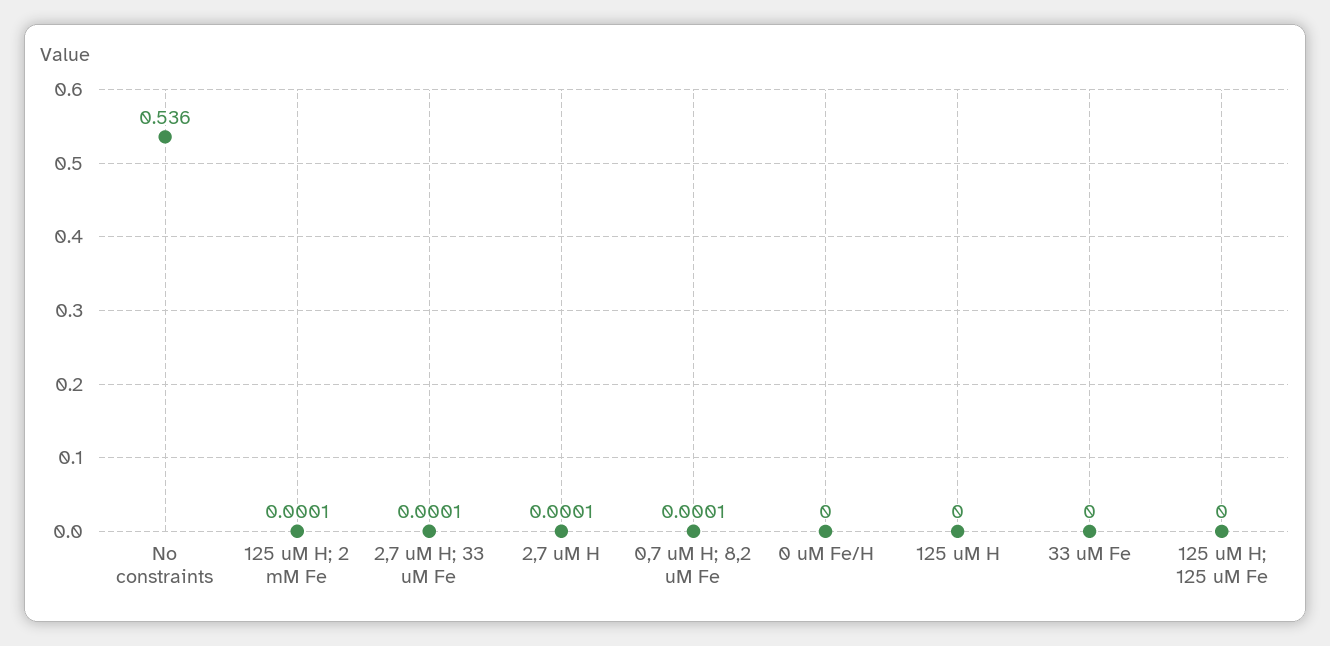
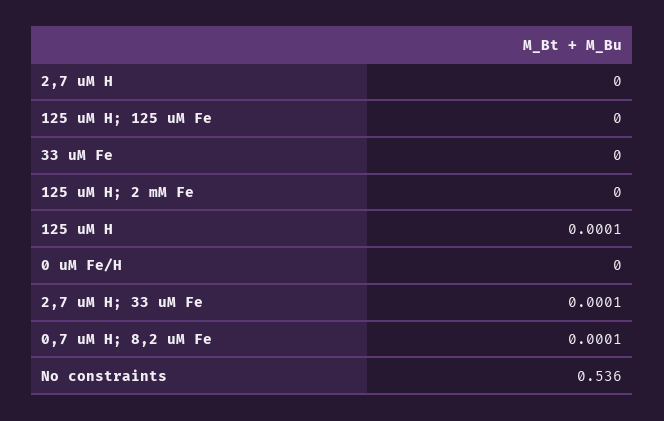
  {
    "No constraints": 0.536,
-   "125 uM H; 2 mM Fe": 0.0001,
+   "125 uM H; 2 mM Fe": 0,
    "2,7 uM H; 33 uM Fe": 0.0001,
-   "2,7 uM H": 0.0001,
+   "2,7 uM H": 0,
    "0,7 uM H; 8,2 uM Fe": 0.0001,
    "0 uM Fe/H": 0,
-   "125 uM H": 0,
+   "125 uM H": 0.0001,
    "33 uM Fe": 0,
    "125 uM H; 125 uM Fe": 0
  }

